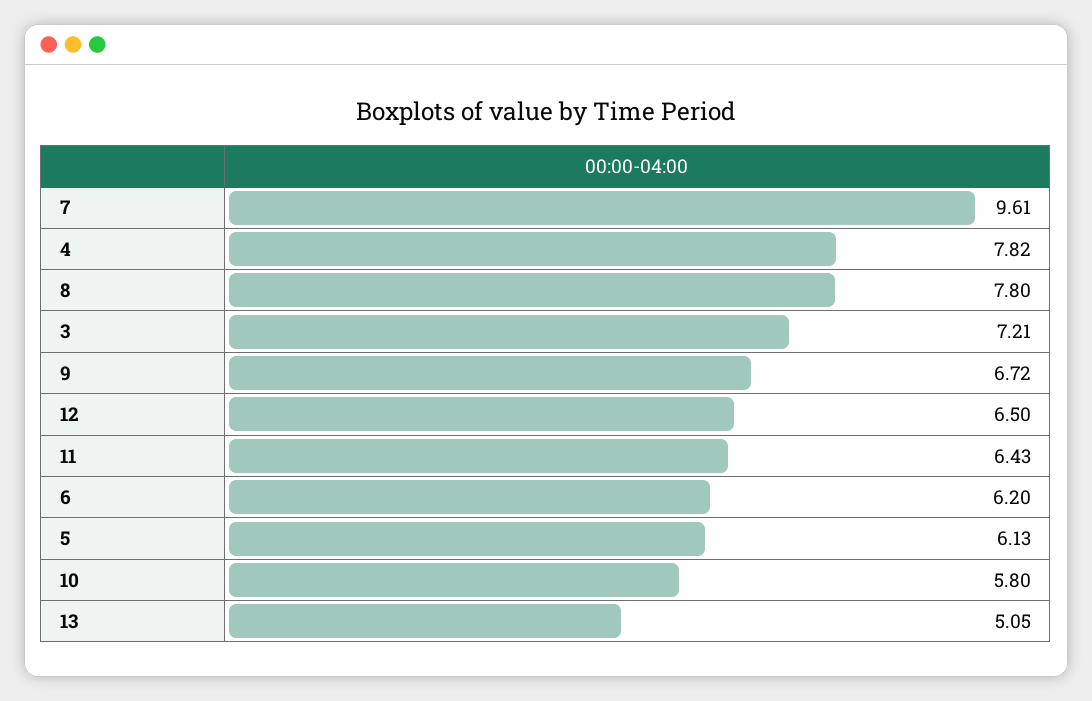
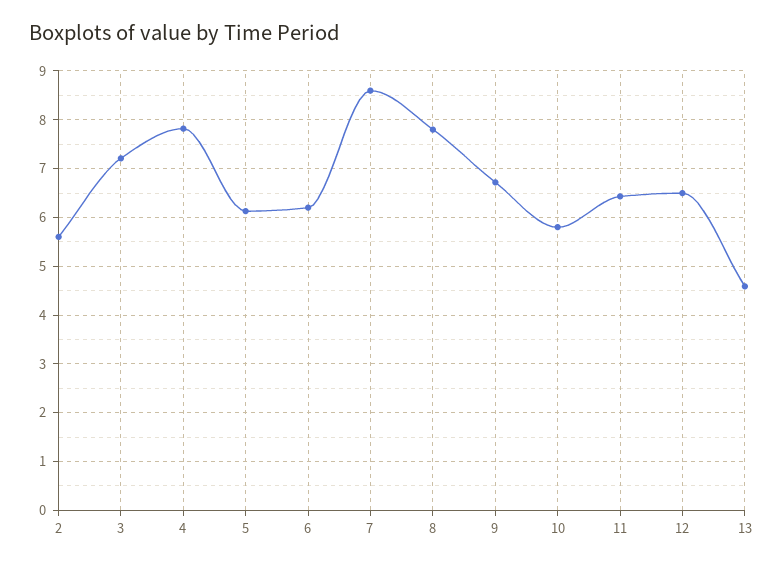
  {
-   "7": 9.61,
+   "7": 8.6,
    "4": 7.82,
    "8": 7.8,
    "3": 7.21,
    "9": 6.72,
    "12": 6.5,
    "11": 6.43,
    "6": 6.2,
    "5": 6.13,
    "10": 5.8,
-   "13": 5.05
+   "13": 4.6,
+   "2": 5.6
  }

